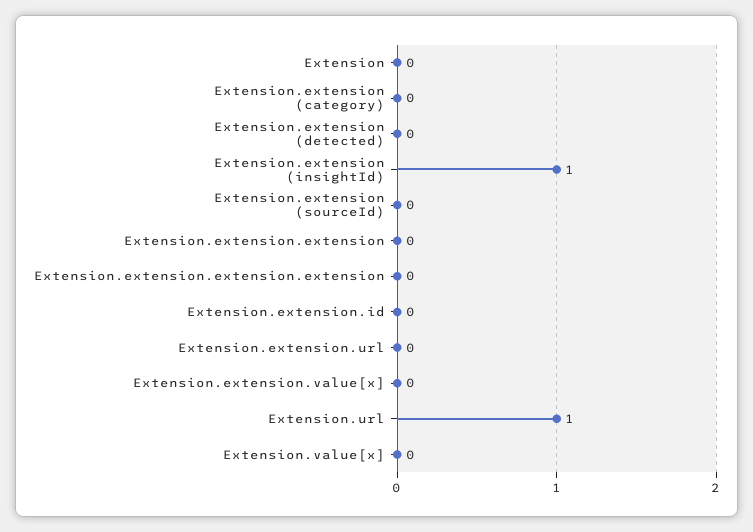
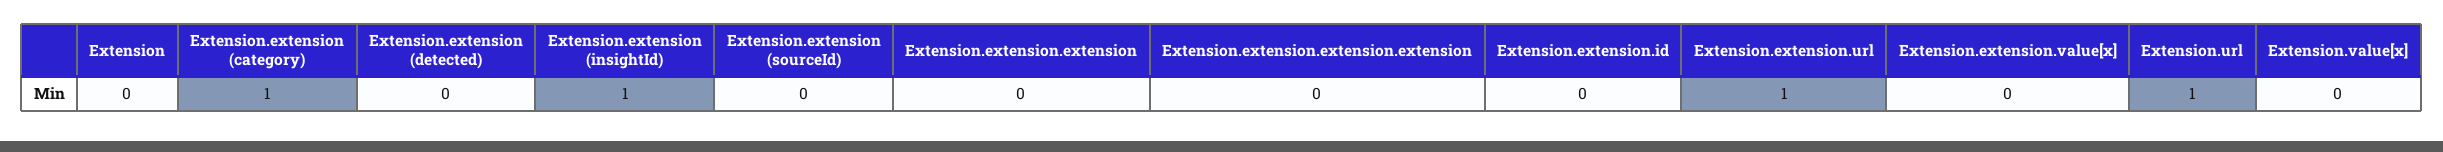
  {
    "Extension": 0,
-   "Extension.extension (category)": 0,
+   "Extension.extension (category)": 1,
    "Extension.extension (detected)": 0,
    "Extension.extension (insightId)": 1,
    "Extension.extension (sourceId)": 0,
    "Extension.extension.extension": 0,
    "Extension.extension.extension.extension": 0,
    "Extension.extension.id": 0,
-   "Extension.extension.url": 0,
+   "Extension.extension.url": 1,
    "Extension.extension.value[x]": 0,
    "Extension.url": 1,
    "Extension.value[x]": 0
  }

